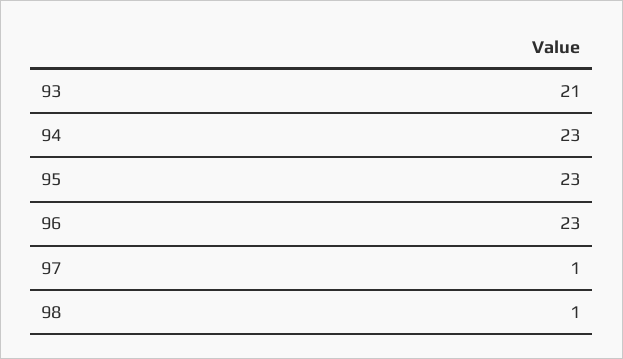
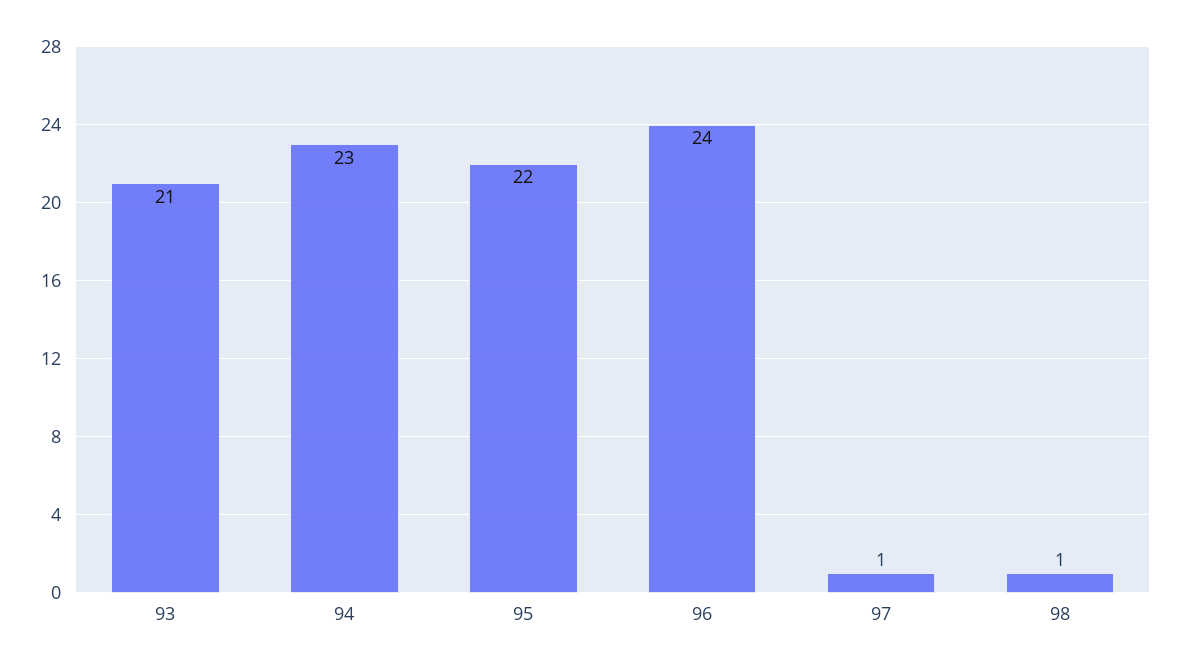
  {
    "93": 21,
    "94": 23,
-   "95": 23,
+   "95": 22,
-   "96": 23,
+   "96": 24,
    "97": 1,
    "98": 1
  }

